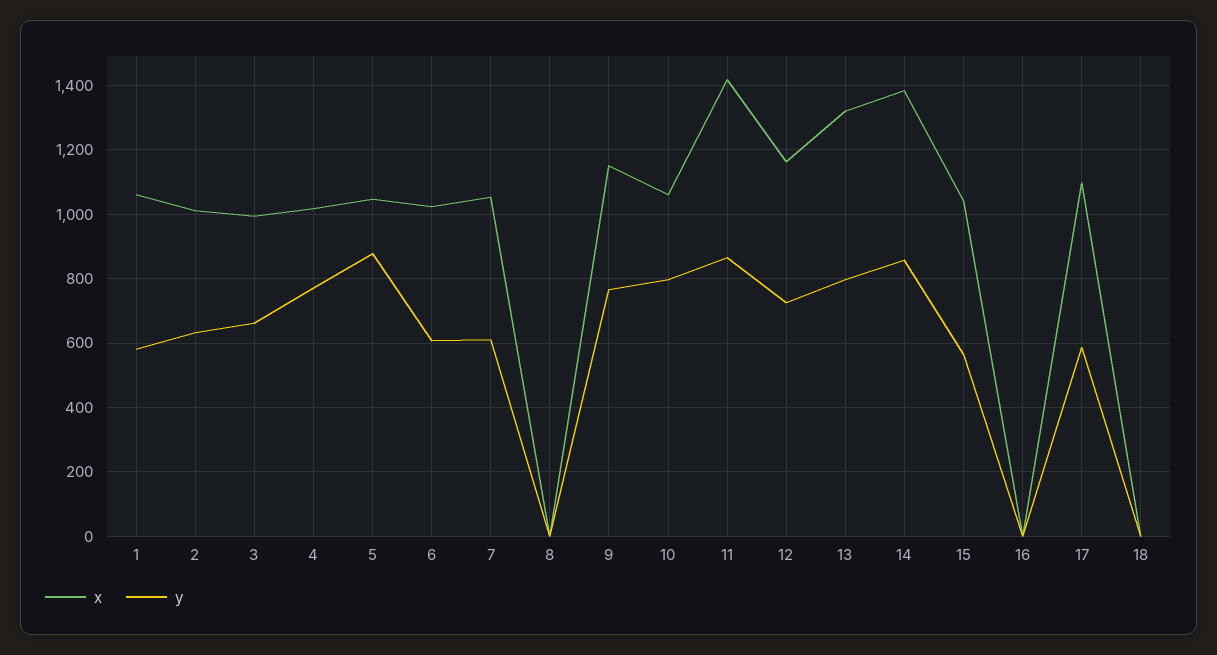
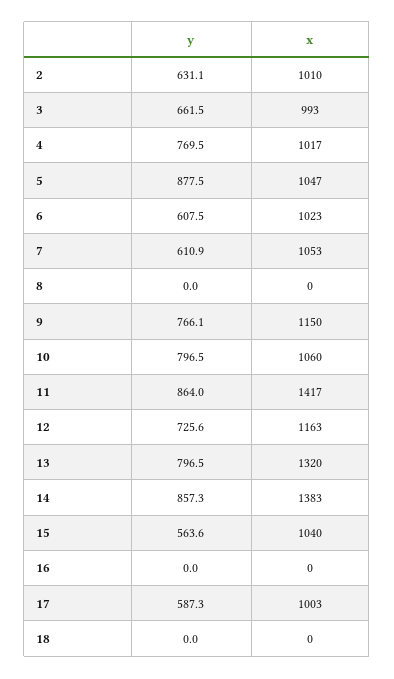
  {
    "x": {
-     "1": 1060,
      "2": 1010,
      "3": 993,
      "4": 1017,
      "5": 1047,
      "6": 1023,
      "7": 1053,
      "8": 0,
      "9": 1150,
      "10": 1060,
      "11": 1417,
      "12": 1163,
      "13": 1320,
      "14": 1383,
      "15": 1040,
      "16": 0,
-     "17": 1100,
+     "17": 1003,
      "18": 0
    },
    "y": {
-     "1": 580,
      "2": 631.1,
      "3": 661.5,
      "4": 769.5,
      "5": 877.5,
      "6": 607.5,
      "7": 610.9,
      "8": 0,
      "9": 766.1,
      "10": 796.5,
      "11": 864,
      "12": 725.6,
      "13": 796.5,
      "14": 857.3,
      "15": 563.6,
      "16": 0,
      "17": 587.3,
      "18": 0
    }
  }

